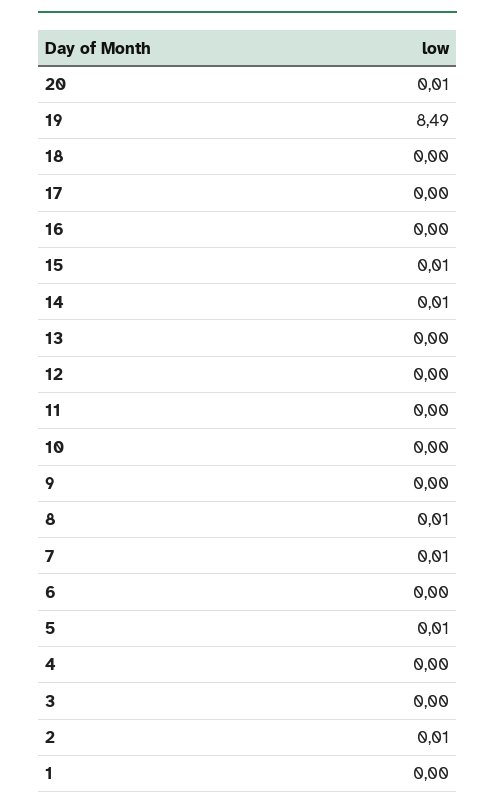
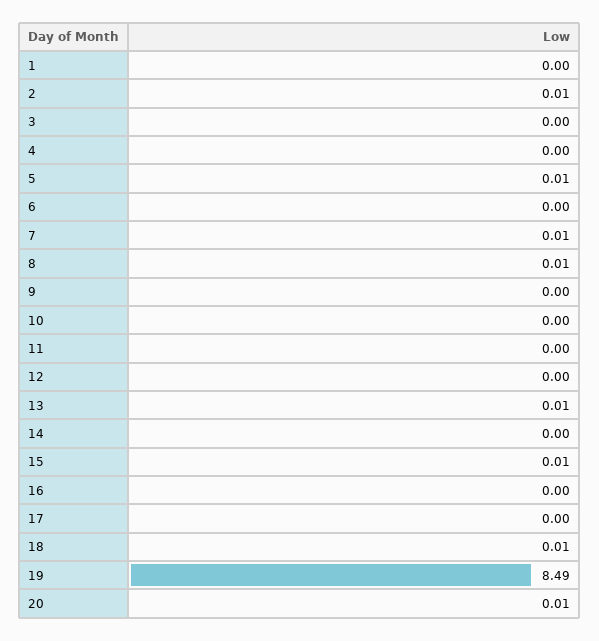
  {
    "20": 0.01,
    "19": 8.49,
-   "18": 0,
+   "18": 0.01,
    "17": 0,
    "16": 0,
    "15": 0.01,
-   "14": 0.01,
+   "14": 0,
-   "13": 0,
+   "13": 0.01,
    "12": 0,
    "11": 0,
    "10": 0,
    "9": 0,
    "8": 0.01,
    "7": 0.01,
    "6": 0,
    "5": 0.01,
    "4": 0,
    "3": 0,
    "2": 0.01,
    "1": 0
  }

